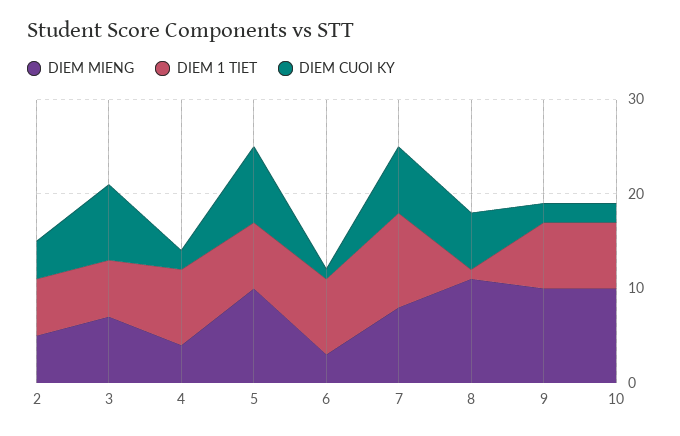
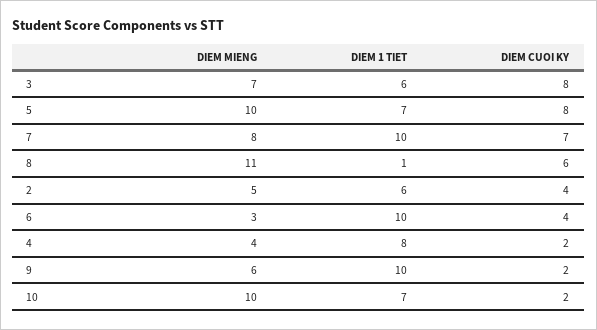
  {
    "DIEM MIENG": {
      "2": 5,
      "3": 7,
      "4": 4,
      "5": 10,
      "6": 3,
      "7": 8,
      "8": 11,
-     "9": 10,
+     "9": 6,
      "10": 10
    },
    "DIEM 1 TIET": {
      "2": 6,
      "3": 6,
      "4": 8,
      "5": 7,
-     "6": 8,
+     "6": 10,
      "7": 10,
      "8": 1,
-     "9": 7,
+     "9": 10,
      "10": 7
    },
    "DIEM CUOI KY": {
      "2": 4,
      "3": 8,
      "4": 2,
      "5": 8,
-     "6": 1,
+     "6": 4,
      "7": 7,
      "8": 6,
      "9": 2,
      "10": 2
    }
  }

